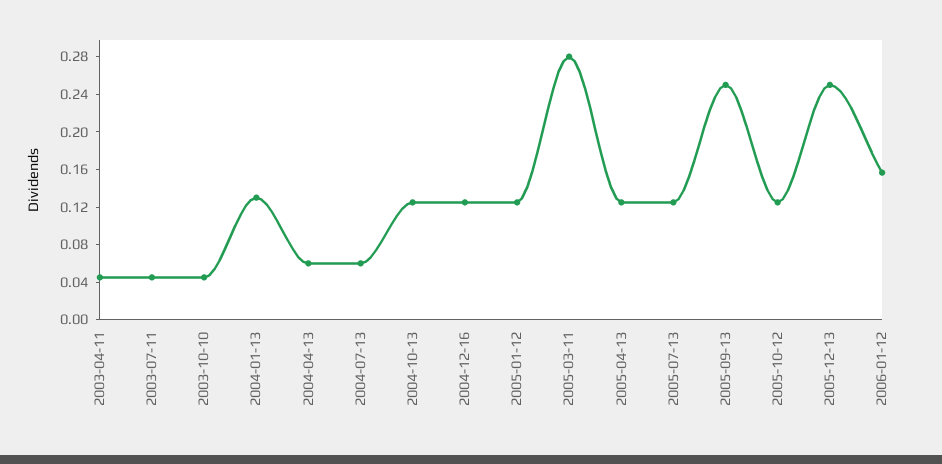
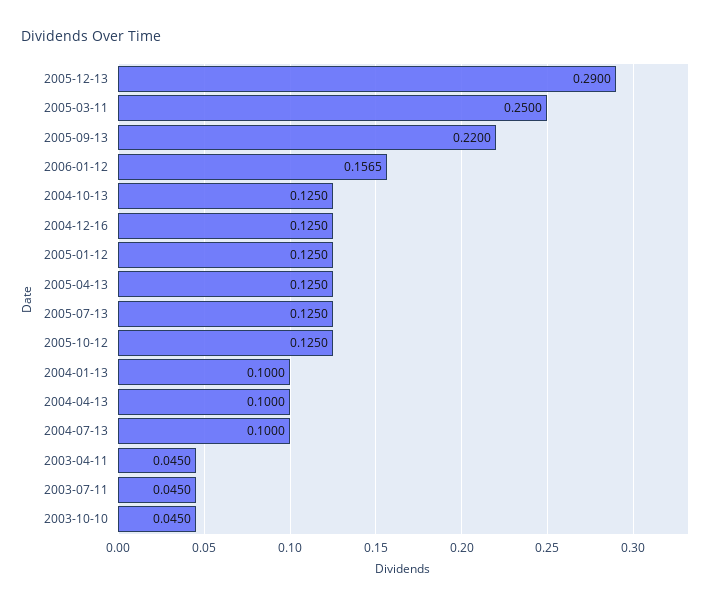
  {
    "2003-04-11": 0.045,
    "2003-07-11": 0.045,
    "2003-10-10": 0.045,
-   "2004-01-13": 0.13,
+   "2004-01-13": 0.1,
-   "2004-04-13": 0.06,
+   "2004-04-13": 0.1,
-   "2004-07-13": 0.06,
+   "2004-07-13": 0.1,
    "2004-10-13": 0.125,
    "2004-12-16": 0.125,
    "2005-01-12": 0.125,
-   "2005-03-11": 0.28,
+   "2005-03-11": 0.25,
    "2005-04-13": 0.125,
    "2005-07-13": 0.125,
-   "2005-09-13": 0.25,
+   "2005-09-13": 0.22,
    "2005-10-12": 0.125,
-   "2005-12-13": 0.25,
+   "2005-12-13": 0.29,
    "2006-01-12": 0.1565
  }

